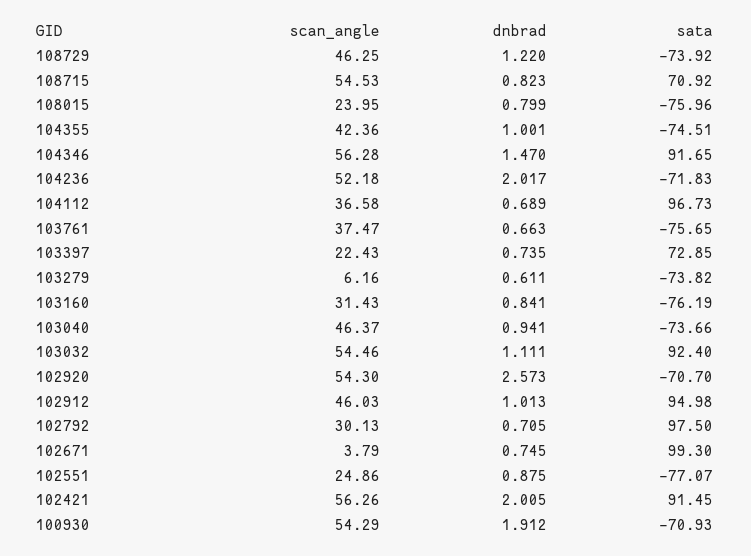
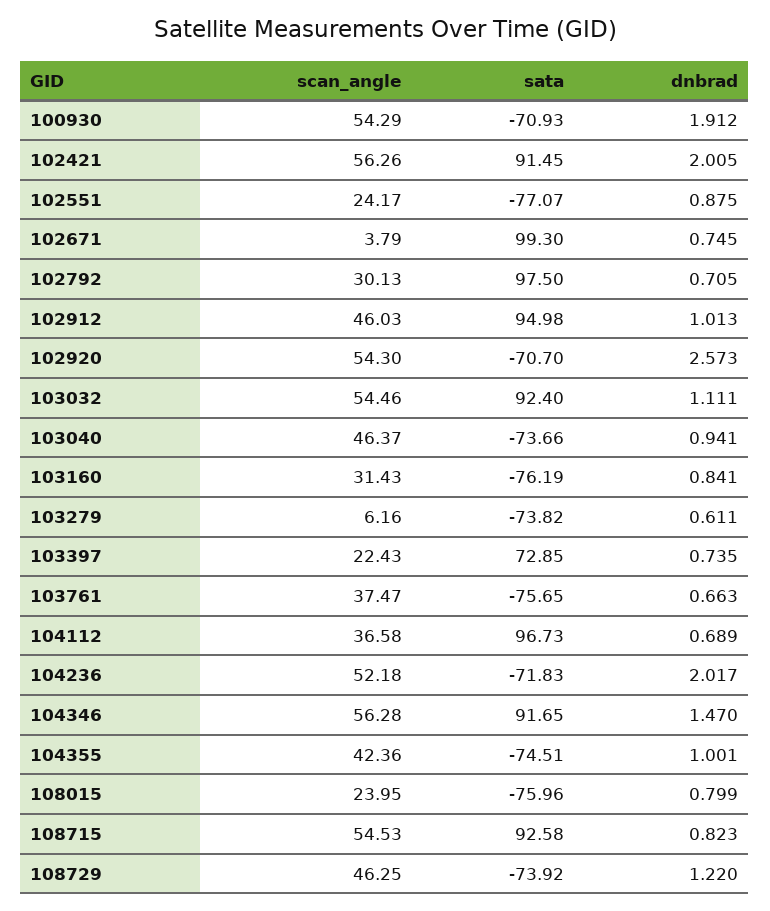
  {
    "scan_angle": {
      "108729": 46.25,
      "108715": 54.53,
      "108015": 23.95,
      "104355": 42.36,
      "104346": 56.28,
      "104236": 52.18,
      "104112": 36.58,
      "103761": 37.47,
      "103397": 22.43,
      "103279": 6.16,
      "103160": 31.43,
      "103040": 46.37,
      "103032": 54.46,
      "102920": 54.3,
      "102912": 46.03,
      "102792": 30.13,
      "102671": 3.79,
-     "102551": 24.86,
+     "102551": 24.17,
      "102421": 56.26,
      "100930": 54.29
    },
    "dnbrad": {
      "108729": 1.22,
      "108715": 0.823,
      "108015": 0.799,
      "104355": 1.001,
      "104346": 1.47,
      "104236": 2.017,
      "104112": 0.689,
      "103761": 0.663,
      "103397": 0.735,
      "103279": 0.611,
      "103160": 0.841,
      "103040": 0.941,
      "103032": 1.111,
      "102920": 2.573,
      "102912": 1.013,
      "102792": 0.705,
      "102671": 0.745,
      "102551": 0.875,
      "102421": 2.005,
      "100930": 1.912
    },
    "sata": {
      "108729": -73.92,
-     "108715": 70.92,
+     "108715": 92.58,
      "108015": -75.96,
      "104355": -74.51,
      "104346": 91.65,
      "104236": -71.83,
      "104112": 96.73,
      "103761": -75.65,
      "103397": 72.85,
      "103279": -73.82,
      "103160": -76.19,
      "103040": -73.66,
      "103032": 92.4,
      "102920": -70.7,
      "102912": 94.98,
      "102792": 97.5,
      "102671": 99.3,
      "102551": -77.07,
      "102421": 91.45,
      "100930": -70.93
    }
  }

